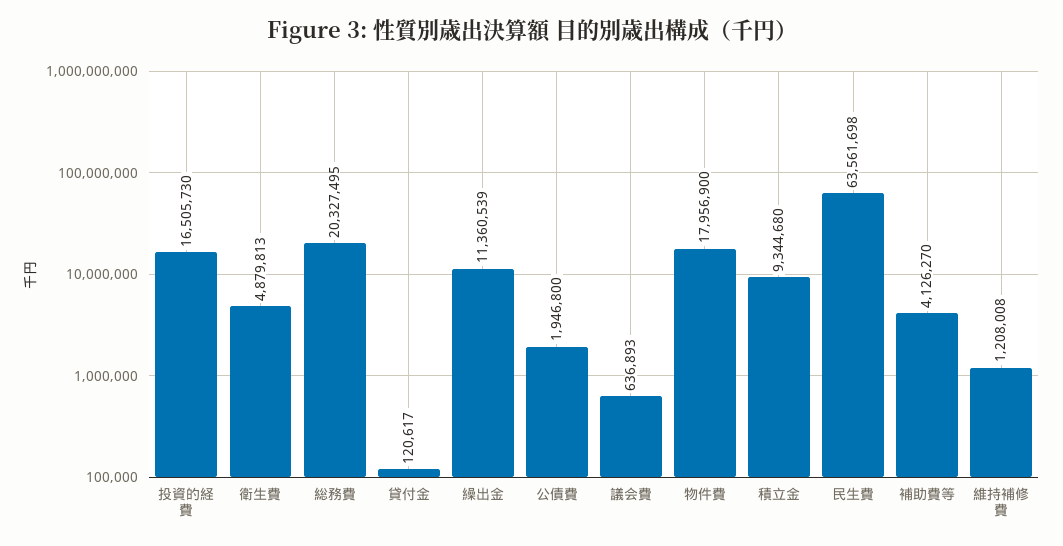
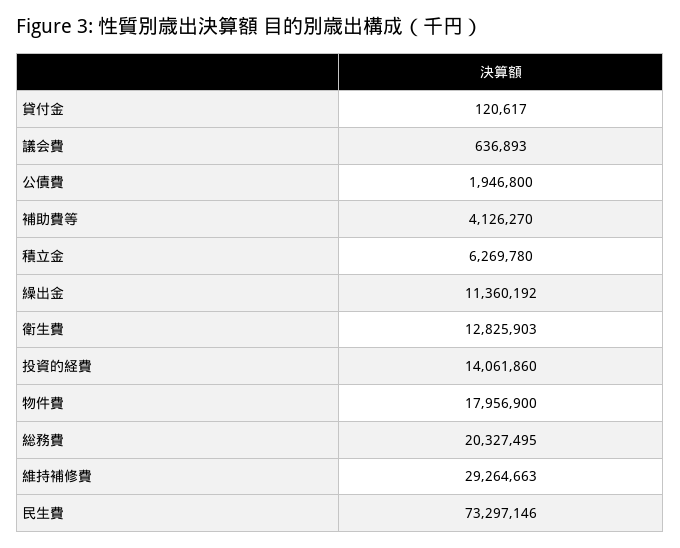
  {
-   "投資的経費": 16505730,
+   "投資的経費": 14061860,
-   "衛生費": 4879813,
+   "衛生費": 12825903,
    "総務費": 20327495,
    "貸付金": 120617,
-   "繰出金": 11360539,
+   "繰出金": 11360192,
    "公債費": 1946800,
    "議会費": 636893,
    "物件費": 17956900,
-   "積立金": 9344680,
+   "積立金": 6269780,
-   "民生費": 63561698,
+   "民生費": 73297146,
    "補助費等": 4126270,
-   "維持補修費": 1208008
+   "維持補修費": 29264663
  }

